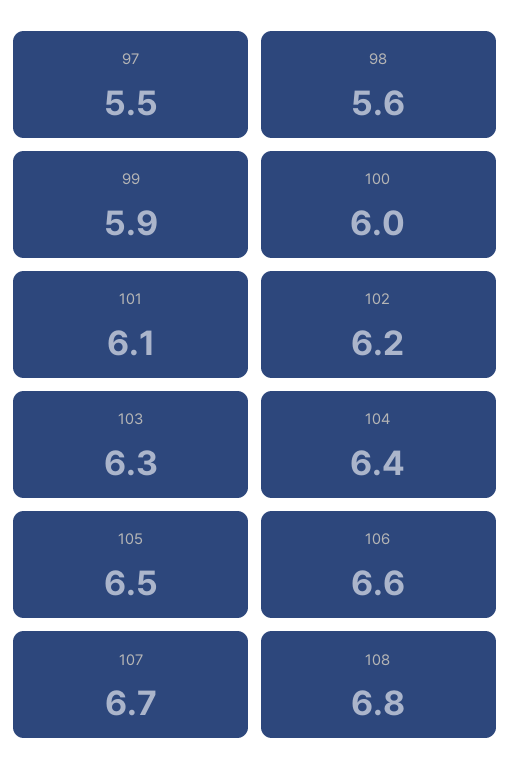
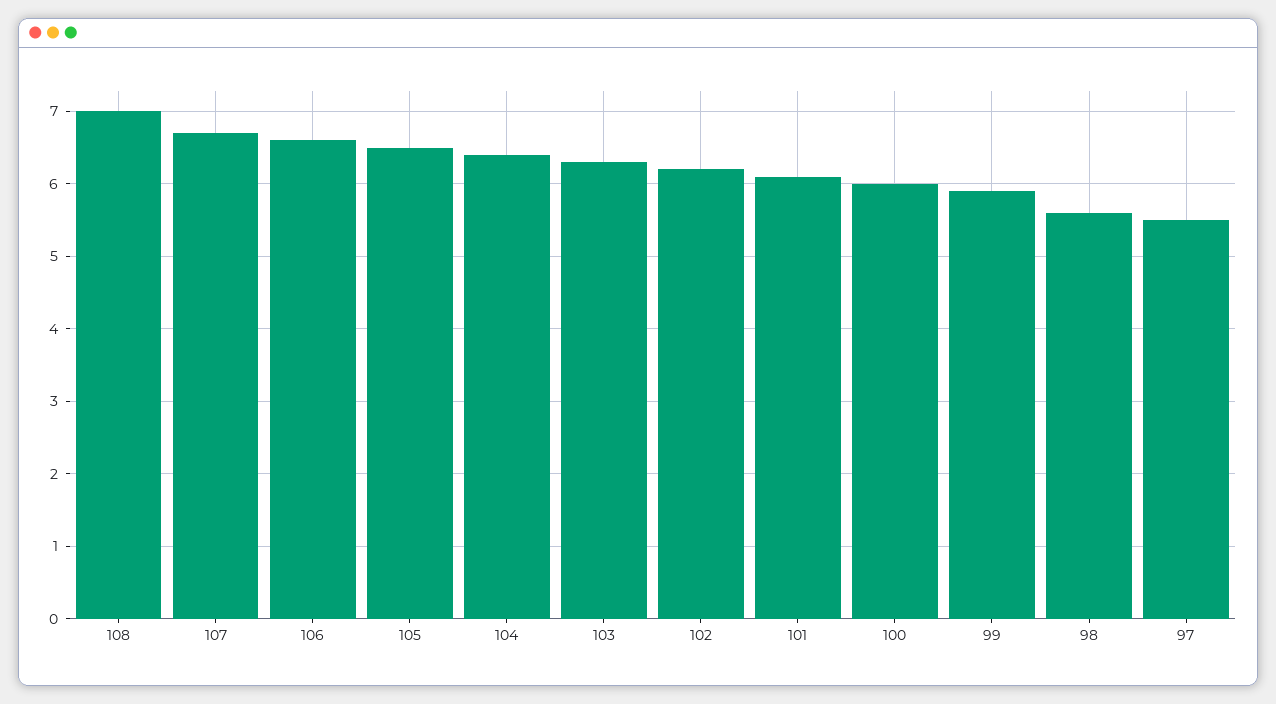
  {
    "97": 5.5,
    "98": 5.6,
    "99": 5.9,
    "100": 6,
    "101": 6.1,
    "102": 6.2,
    "103": 6.3,
    "104": 6.4,
    "105": 6.5,
    "106": 6.6,
    "107": 6.7,
-   "108": 6.8
+   "108": 7
  }

